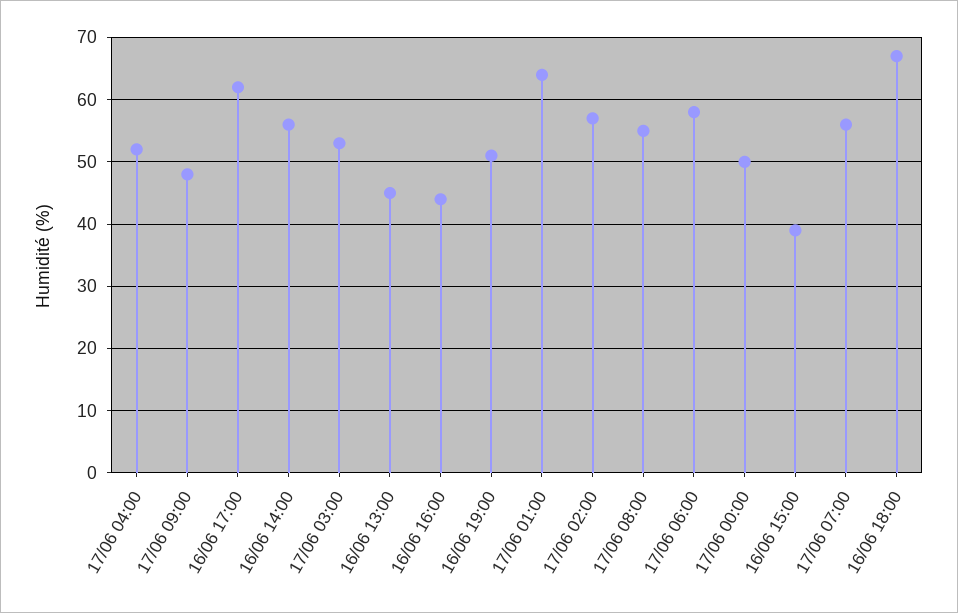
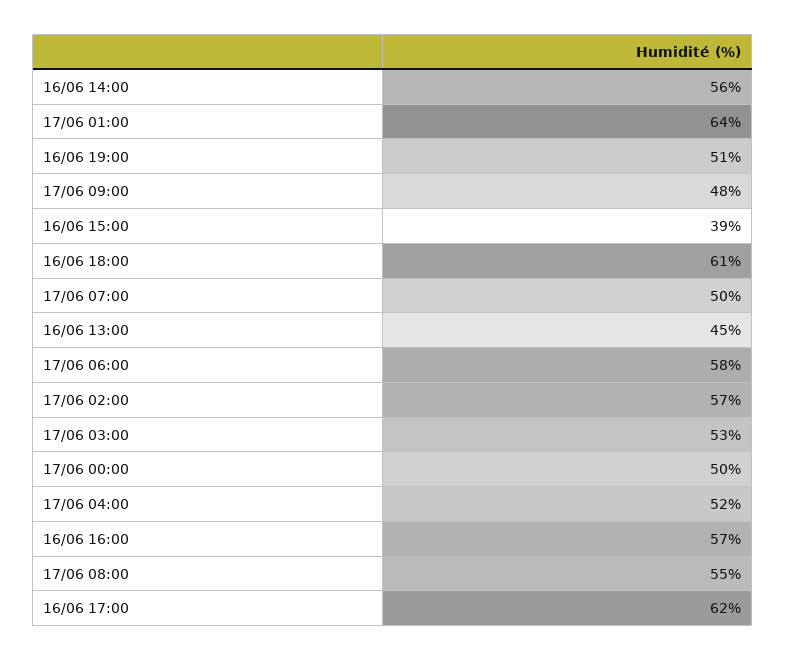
  {
    "17/06 04:00": 52,
    "17/06 09:00": 48,
    "16/06 17:00": 62,
    "16/06 14:00": 56,
    "17/06 03:00": 53,
    "16/06 13:00": 45,
-   "16/06 16:00": 44,
+   "16/06 16:00": 57,
    "16/06 19:00": 51,
    "17/06 01:00": 64,
    "17/06 02:00": 57,
    "17/06 08:00": 55,
    "17/06 06:00": 58,
    "17/06 00:00": 50,
    "16/06 15:00": 39,
-   "17/06 07:00": 56,
+   "17/06 07:00": 50,
-   "16/06 18:00": 67
+   "16/06 18:00": 61
  }

